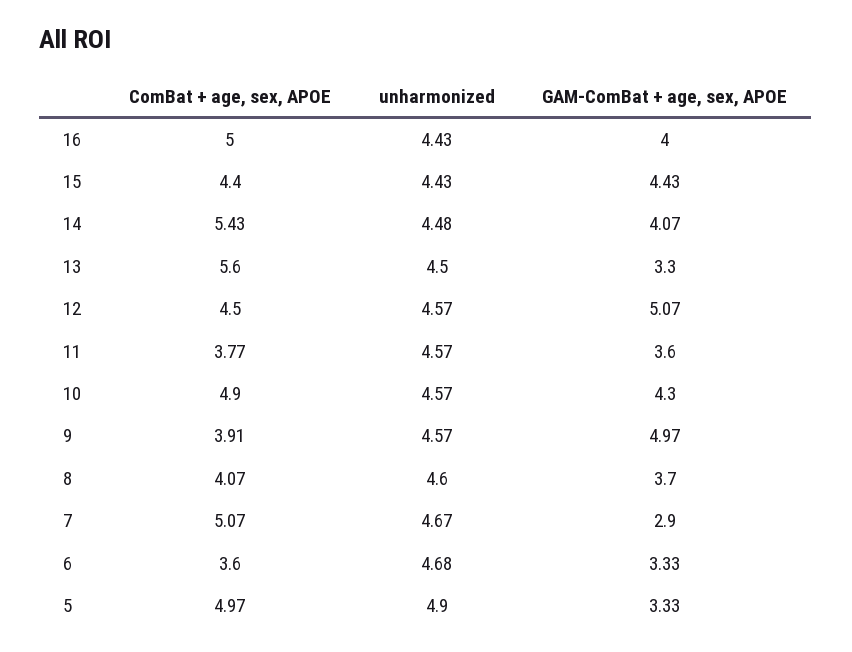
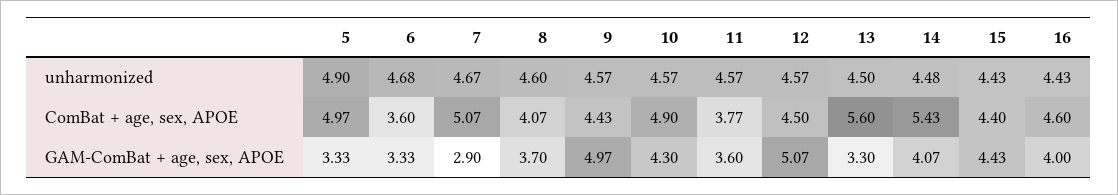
  {
    "ComBat + age, sex, APOE": {
-     "16": 5,
+     "16": 4.6,
      "15": 4.4,
      "14": 5.43,
      "13": 5.6,
      "12": 4.5,
      "11": 3.77,
      "10": 4.9,
-     "9": 3.91,
+     "9": 4.43,
      "8": 4.07,
      "7": 5.07,
      "6": 3.6,
      "5": 4.97
    },
    "unharmonized": {
      "16": 4.43,
      "15": 4.43,
      "14": 4.48,
      "13": 4.5,
      "12": 4.57,
      "11": 4.57,
      "10": 4.57,
      "9": 4.57,
      "8": 4.6,
      "7": 4.67,
      "6": 4.68,
      "5": 4.9
    },
    "GAM-ComBat + age, sex, APOE": {
      "16": 4,
      "15": 4.43,
      "14": 4.07,
      "13": 3.3,
      "12": 5.07,
      "11": 3.6,
      "10": 4.3,
      "9": 4.97,
      "8": 3.7,
      "7": 2.9,
      "6": 3.33,
      "5": 3.33
    }
  }

